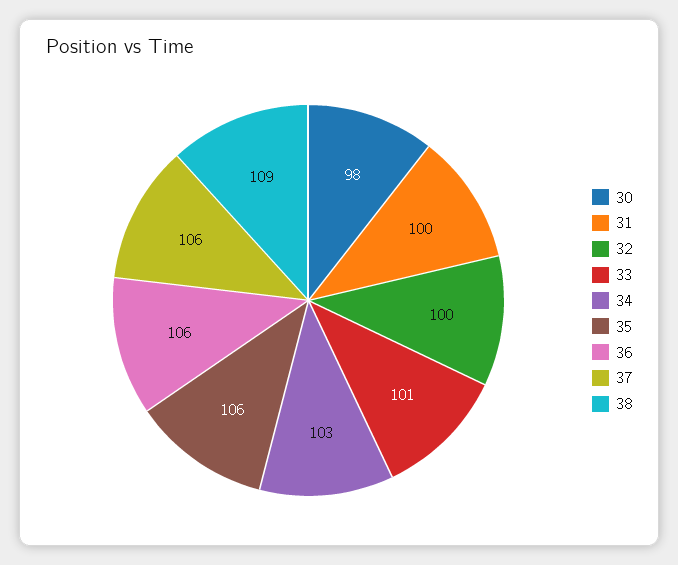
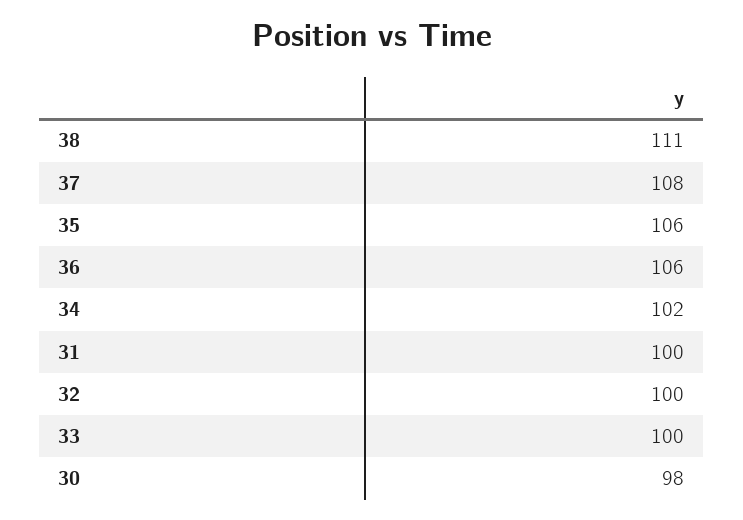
  {
    "30": 98,
    "31": 100,
    "32": 100,
-   "33": 101,
+   "33": 100,
-   "34": 103,
+   "34": 102,
    "35": 106,
    "36": 106,
-   "37": 106,
+   "37": 108,
-   "38": 109
+   "38": 111
  }

